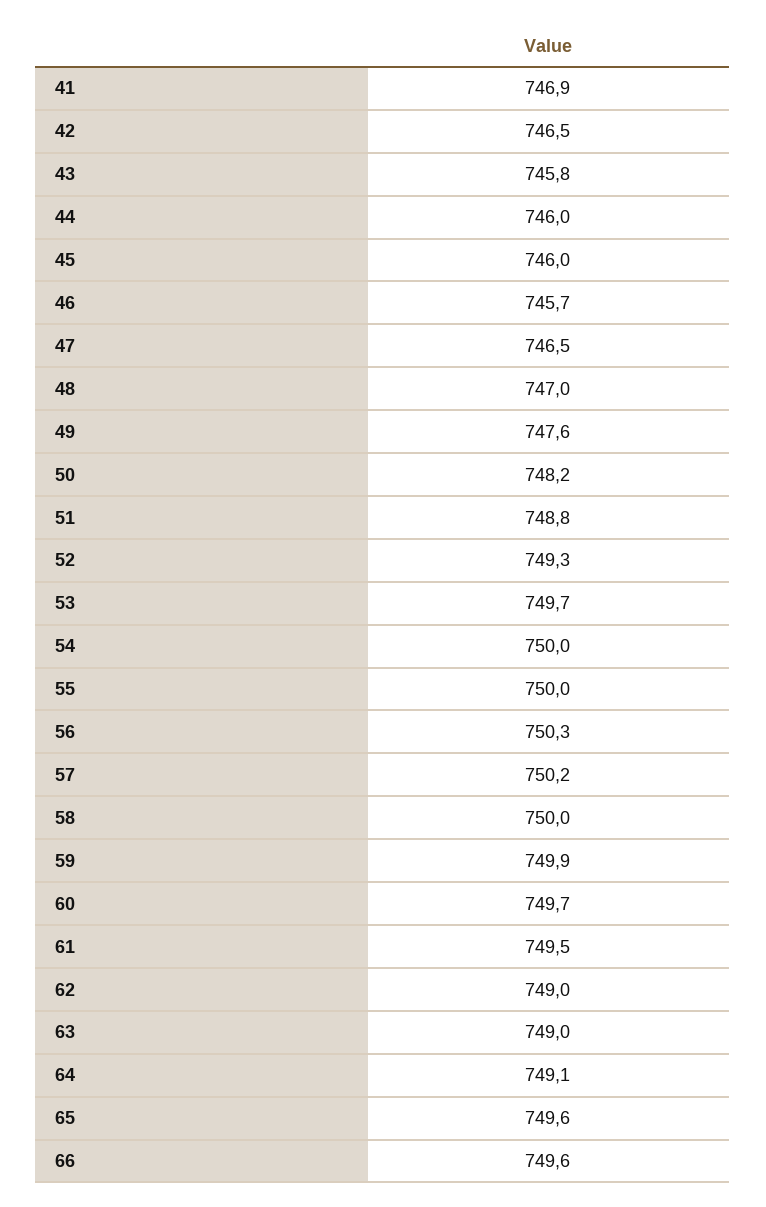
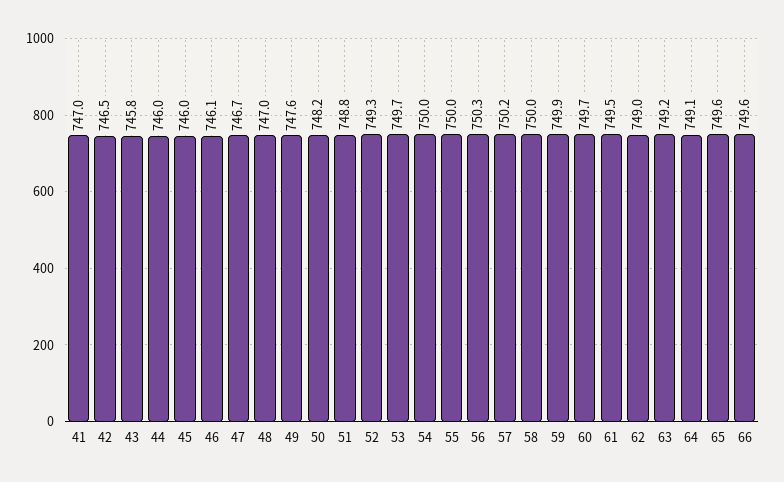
  {
-   "41": 746.9,
+   "41": 747,
    "42": 746.5,
    "43": 745.8,
    "44": 746,
    "45": 746,
-   "46": 745.7,
+   "46": 746.1,
-   "47": 746.5,
+   "47": 746.7,
    "48": 747,
    "49": 747.6,
    "50": 748.2,
    "51": 748.8,
    "52": 749.3,
    "53": 749.7,
    "54": 750,
    "55": 750,
    "56": 750.3,
    "57": 750.2,
    "58": 750,
    "59": 749.9,
    "60": 749.7,
    "61": 749.5,
    "62": 749,
-   "63": 749,
+   "63": 749.2,
    "64": 749.1,
    "65": 749.6,
    "66": 749.6
  }

